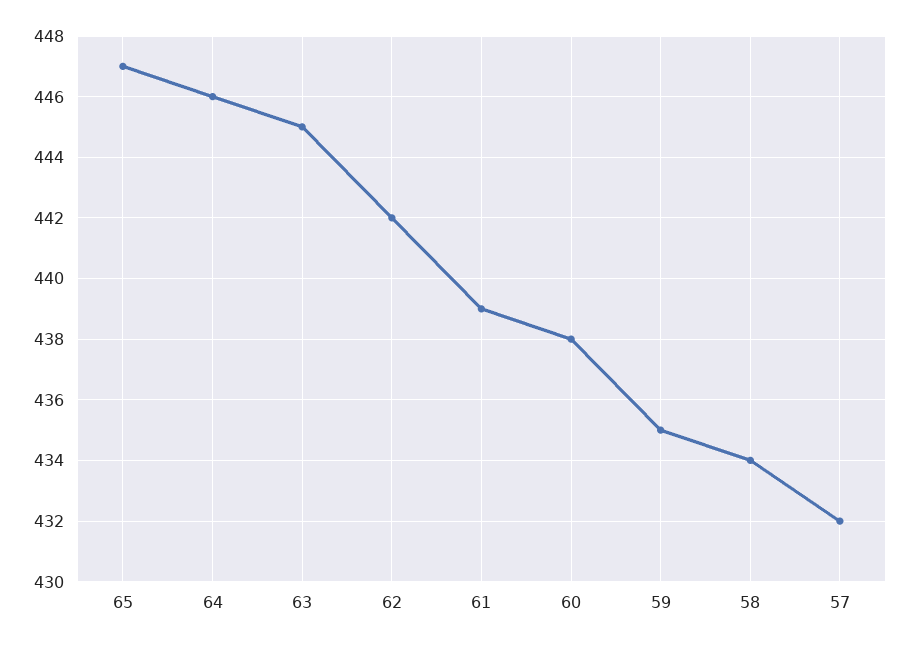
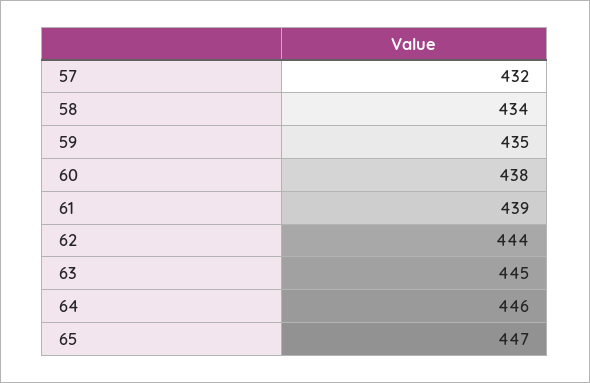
  {
    "65": 447,
    "64": 446,
    "63": 445,
-   "62": 442,
+   "62": 444,
    "61": 439,
    "60": 438,
    "59": 435,
    "58": 434,
    "57": 432
  }

